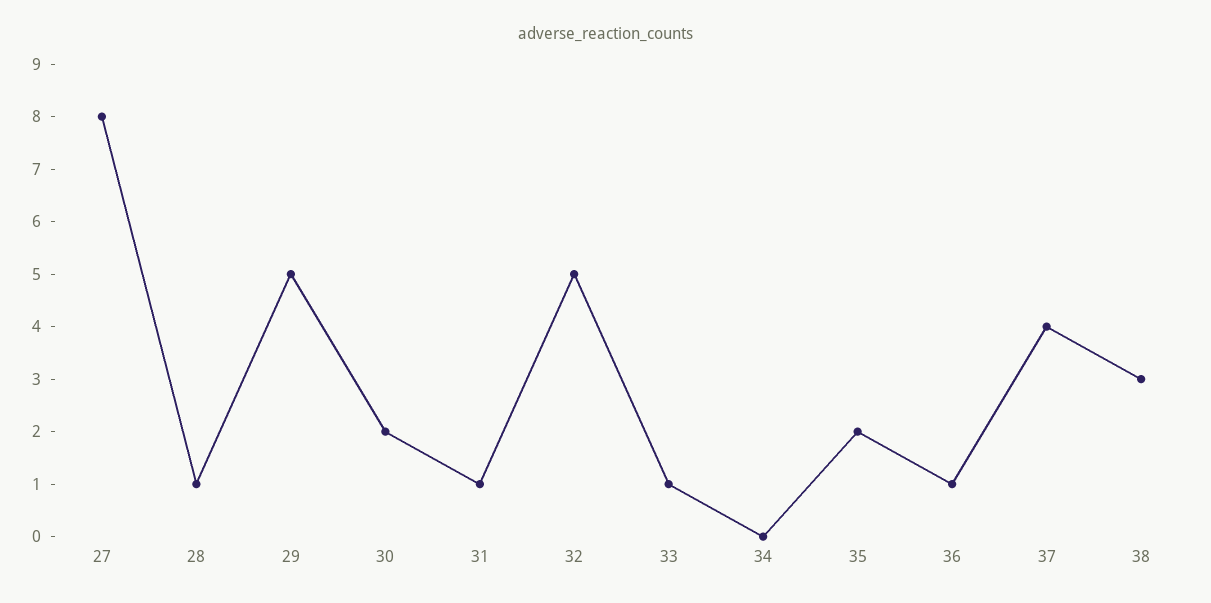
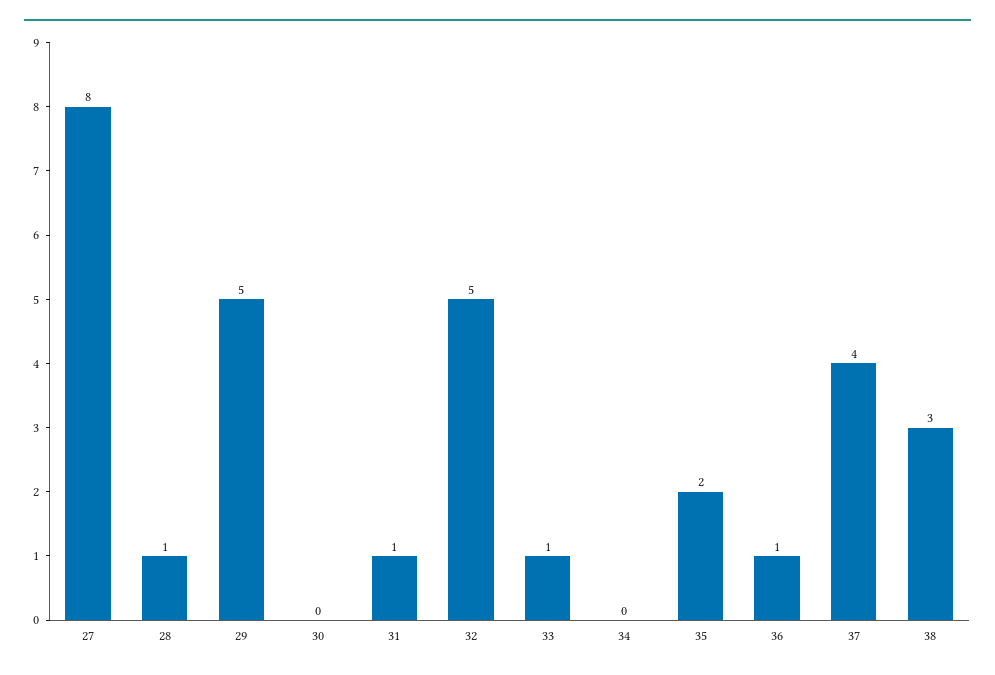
  {
    "27": 8,
    "28": 1,
    "29": 5,
-   "30": 2,
+   "30": 0,
    "31": 1,
    "32": 5,
    "33": 1,
    "34": 0,
    "35": 2,
    "36": 1,
    "37": 4,
    "38": 3
  }

